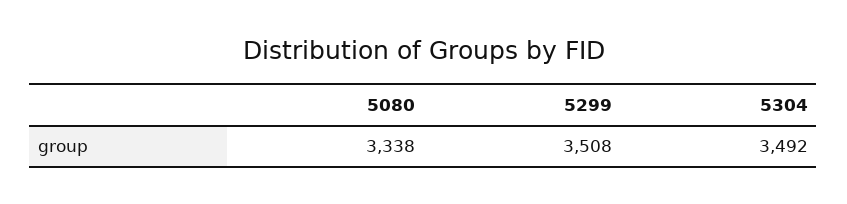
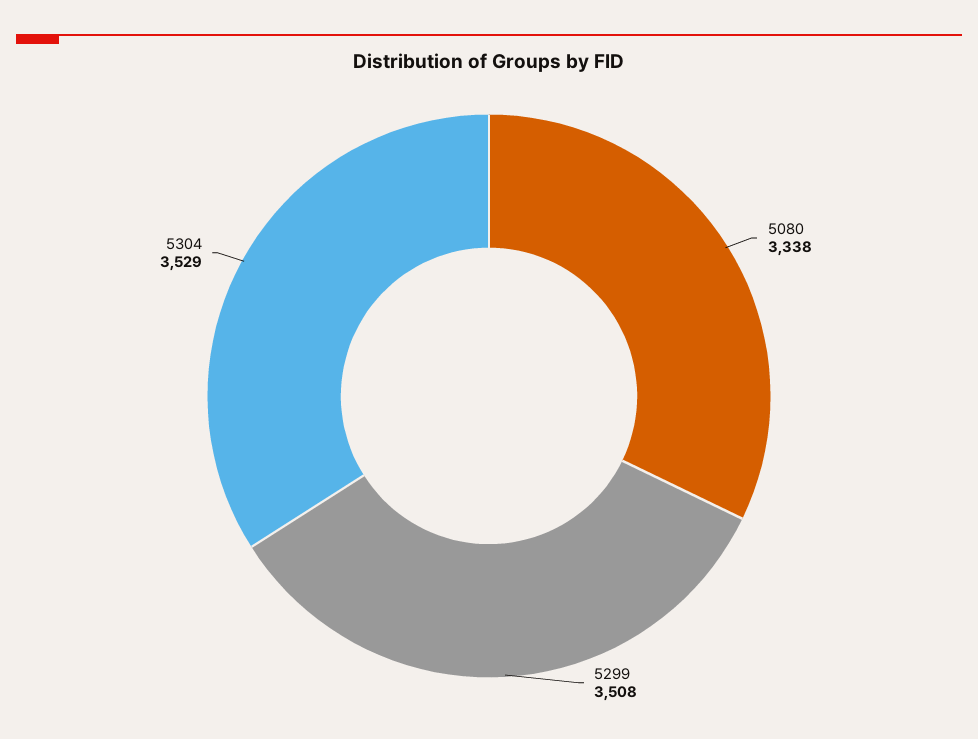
  {
    "5080": 3338,
    "5299": 3508,
-   "5304": 3492
+   "5304": 3529
  }

